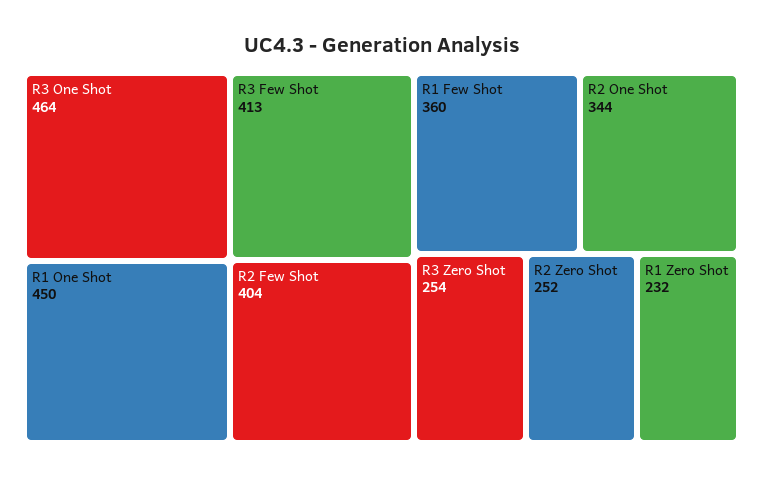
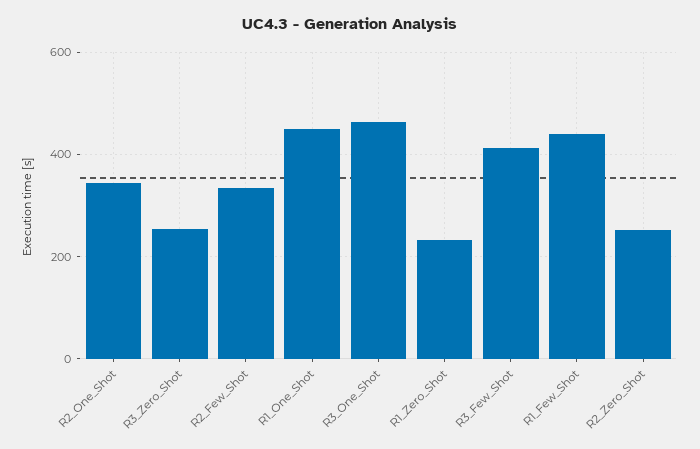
  {
    "R3 One Shot": 464,
    "R1 One Shot": 450,
    "R3 Few Shot": 413,
-   "R2 Few Shot": 404,
+   "R2 Few Shot": 340,
-   "R1 Few Shot": 360,
+   "R1 Few Shot": 440,
    "R2 One Shot": 344,
    "R3 Zero Shot": 254,
    "R2 Zero Shot": 252,
    "R1 Zero Shot": 232
  }

